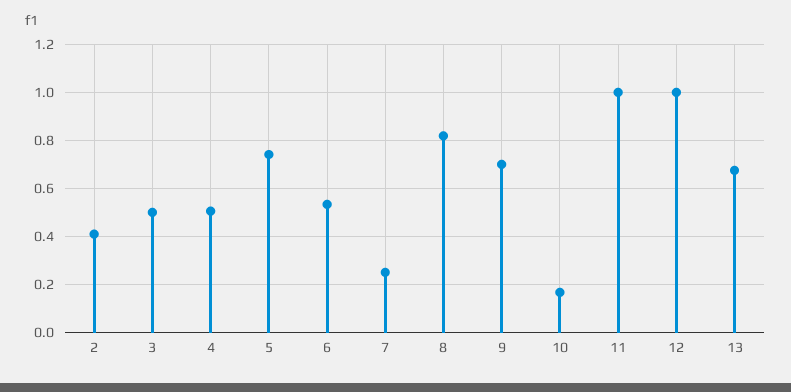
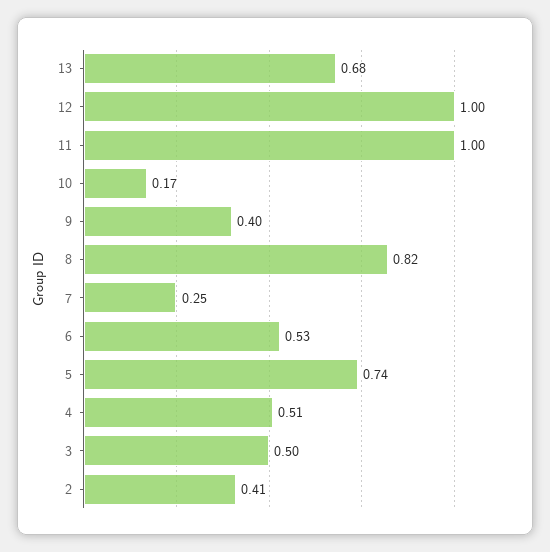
  {
    "2": 0.41,
    "3": 0.5,
    "4": 0.51,
    "5": 0.74,
    "6": 0.53,
    "7": 0.25,
    "8": 0.82,
-   "9": 0.7,
+   "9": 0.4,
    "10": 0.17,
    "11": 1,
    "12": 1,
    "13": 0.68
  }

